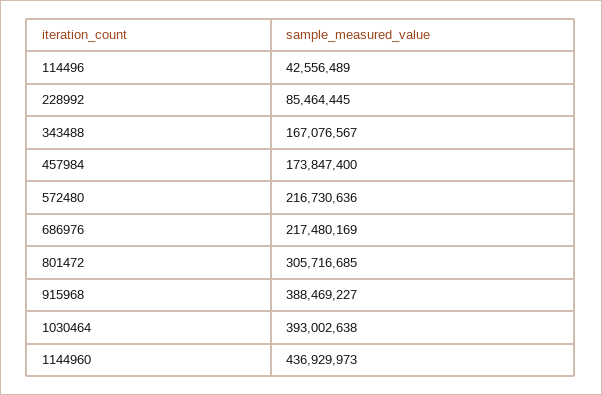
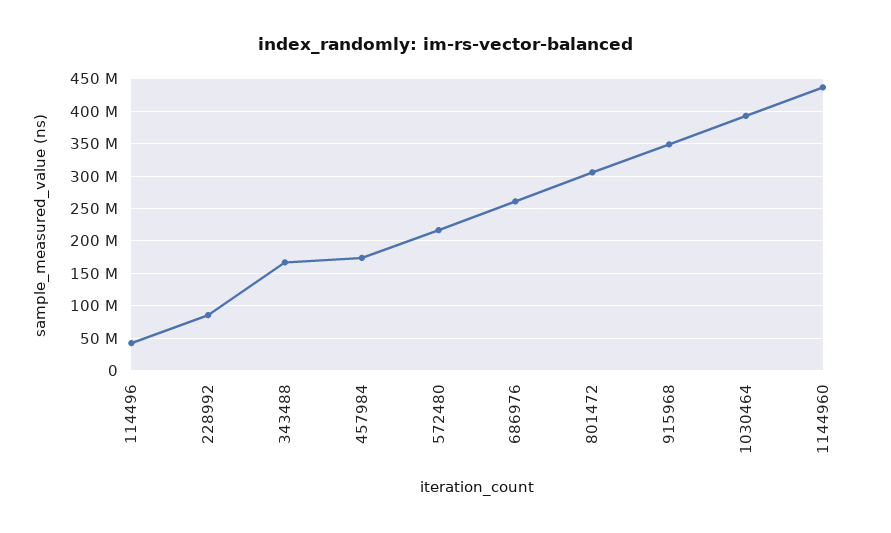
  {
    "114496": 42556489,
    "228992": 85464445,
    "343488": 167076567,
    "457984": 173847400,
    "572480": 216730636,
-   "686976": 217480169,
+   "686976": 260000000,
    "801472": 305716685,
-   "915968": 388469227,
+   "915968": 350000000,
    "1030464": 393002638,
    "1144960": 436929973
  }

